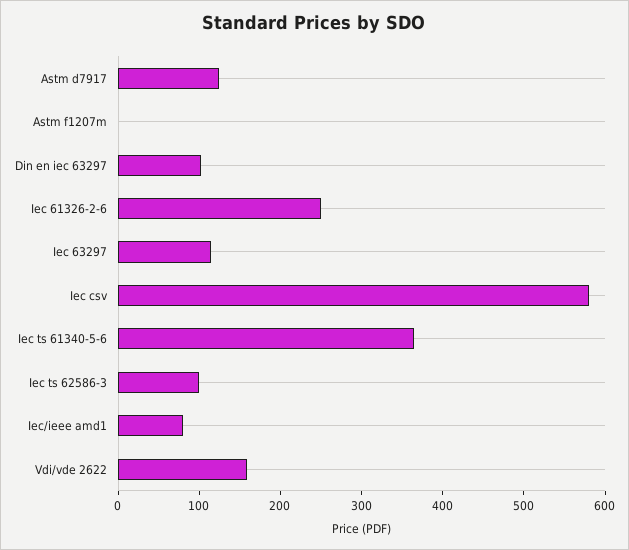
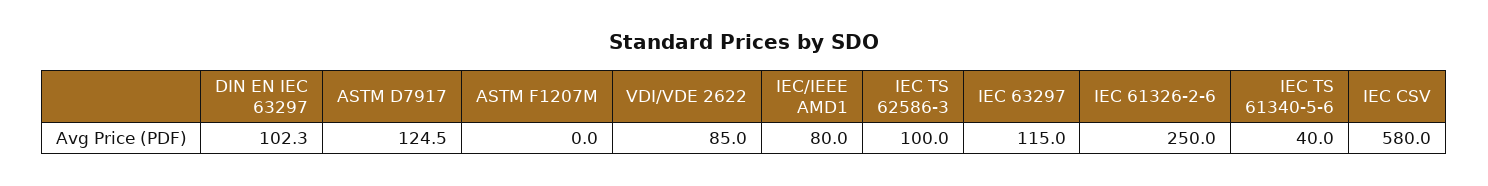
  {
    "Astm d7917": 124.5,
    "Astm f1207m": 0,
    "Din en iec 63297": 102.3,
    "Iec 61326-2-6": 250,
    "Iec 63297": 115,
    "Iec csv": 580,
-   "Iec ts 61340-5-6": 360,
+   "Iec ts 61340-5-6": 40,
    "Iec ts 62586-3": 100,
    "Iec/ieee amd1": 80,
-   "Vdi/vde 2622": 160
+   "Vdi/vde 2622": 85
  }

